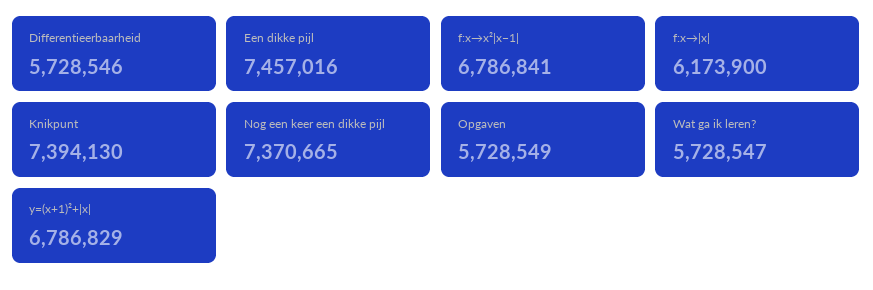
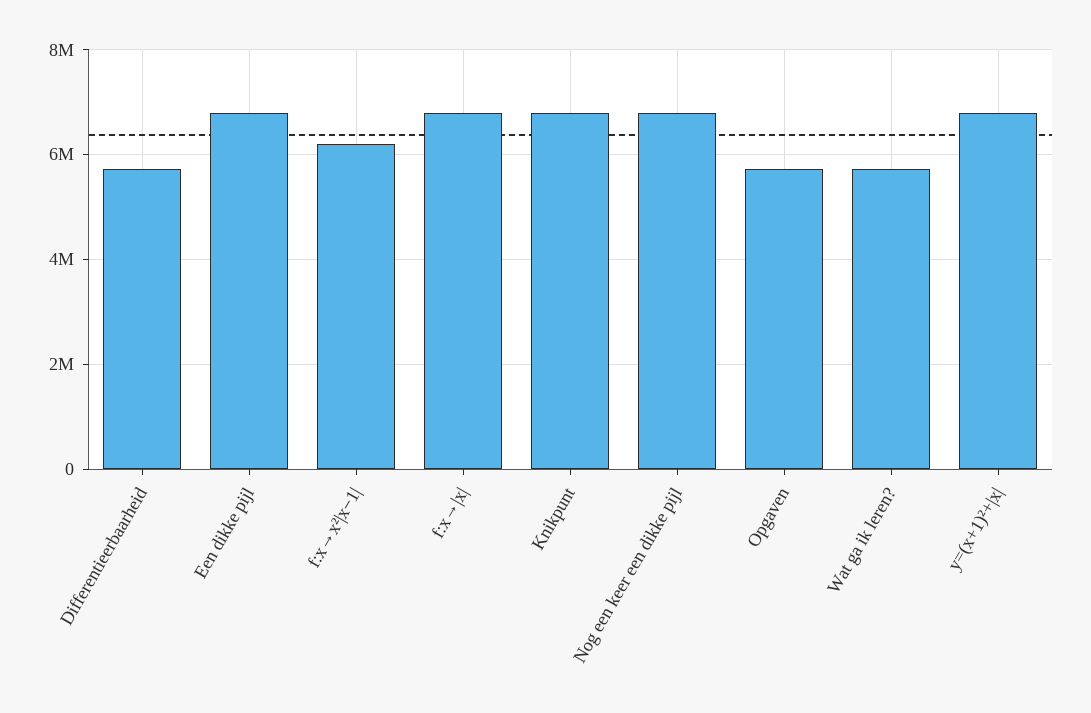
  {
    "Differentieerbaarheid": 5728546,
-   "Een dikke pijl": 7457016,
+   "Een dikke pijl": 6800000,
-   "f:x→x²|x−1|": 6786841,
+   "f:x→x²|x−1|": 6200000,
-   "f:x→|x|": 6173900,
+   "f:x→|x|": 6800000,
-   "Knikpunt": 7394130,
+   "Knikpunt": 6800000,
-   "Nog een keer een dikke pijl": 7370665,
+   "Nog een keer een dikke pijl": 6800000,
    "Opgaven": 5728549,
    "Wat ga ik leren?": 5728547,
    "y=(x+1)²+|x|": 6786829
  }

